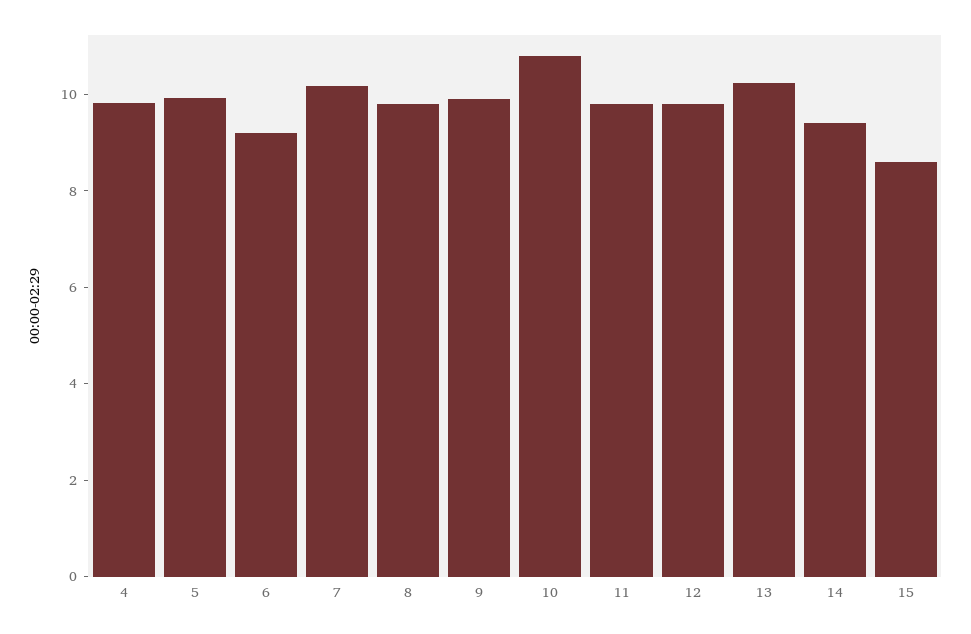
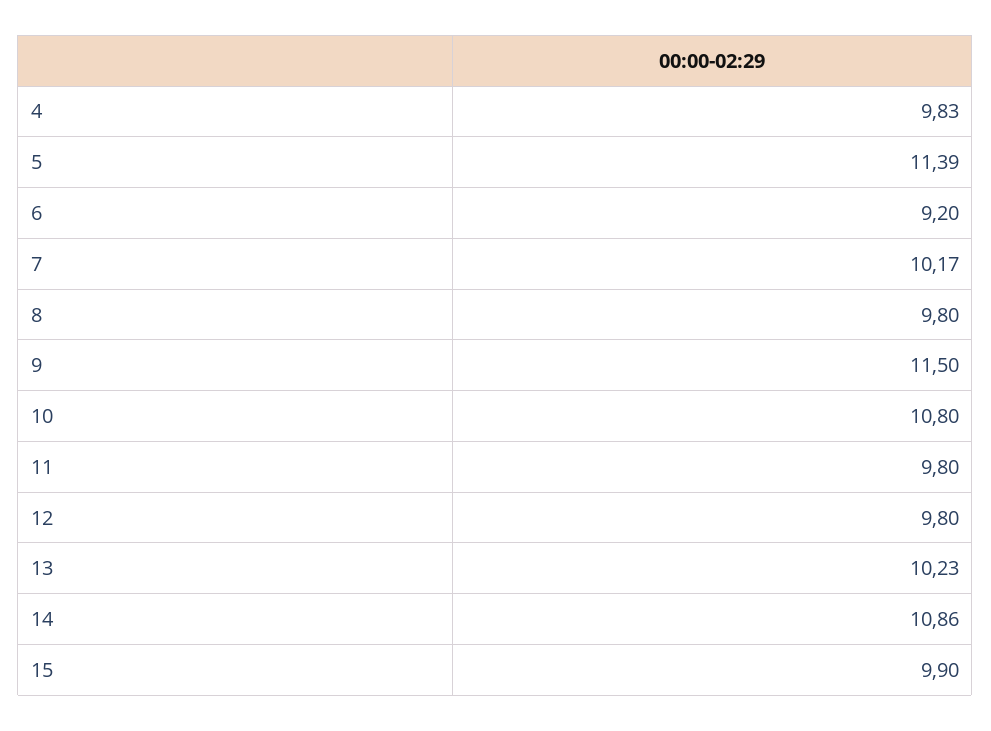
  {
    "4": 9.83,
-   "5": 10,
+   "5": 11.39,
    "6": 9.2,
    "7": 10.17,
    "8": 9.8,
-   "9": 10,
+   "9": 11.5,
    "10": 10.8,
    "11": 9.8,
    "12": 9.8,
    "13": 10.23,
-   "14": 9.5,
+   "14": 10.86,
-   "15": 8.5
+   "15": 9.9
  }

